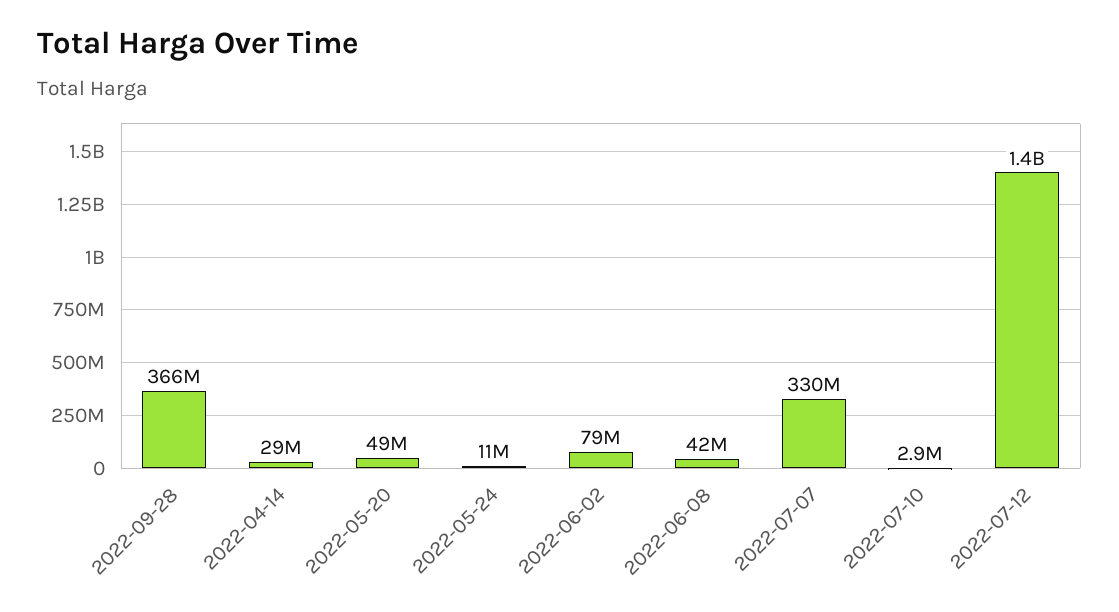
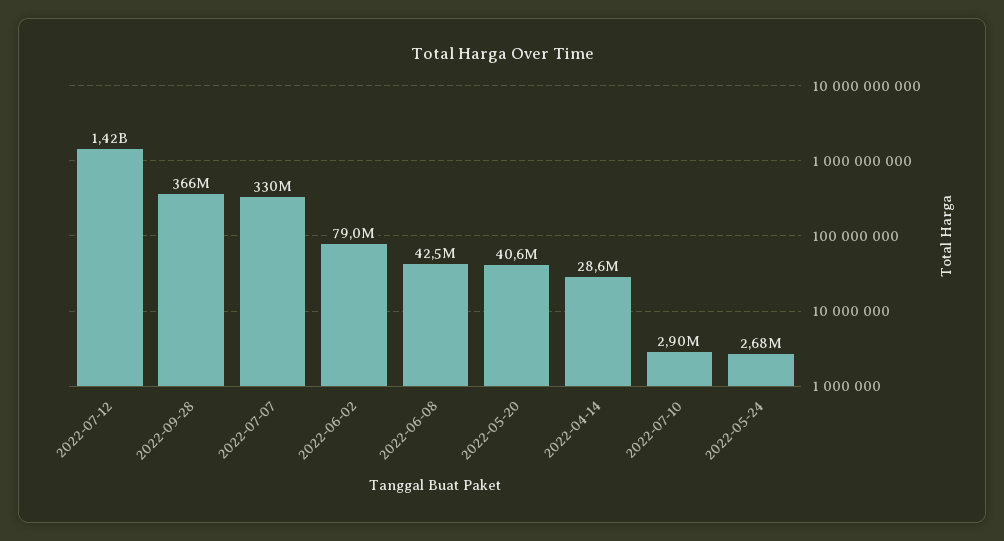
  {
    "2022-09-28": 366000000,
    "2022-04-14": 28600000,
-   "2022-05-20": 49000000,
+   "2022-05-20": 40600000,
-   "2022-05-24": 11000000,
+   "2022-05-24": 2680000,
    "2022-06-02": 79000000,
    "2022-06-08": 42500000,
    "2022-07-07": 330000000,
    "2022-07-10": 2900000,
    "2022-07-12": 1420000000
  }

